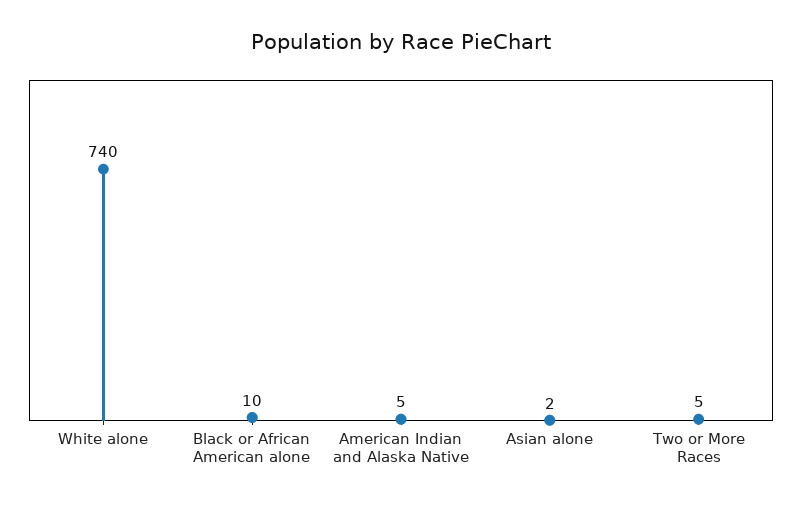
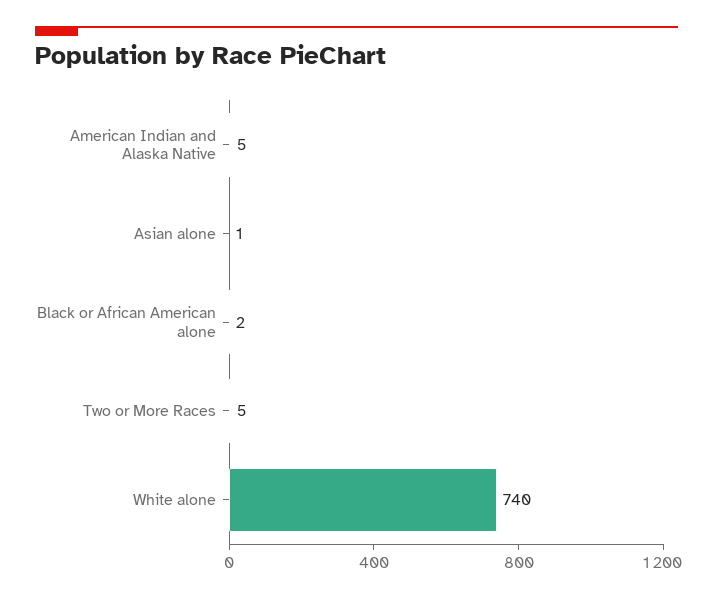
  {
    "White alone": 740,
-   "Black or African American alone": 10,
+   "Black or African American alone": 2,
    "American Indian and Alaska Native": 5,
-   "Asian alone": 2,
+   "Asian alone": 1,
    "Two or More Races": 5
  }

